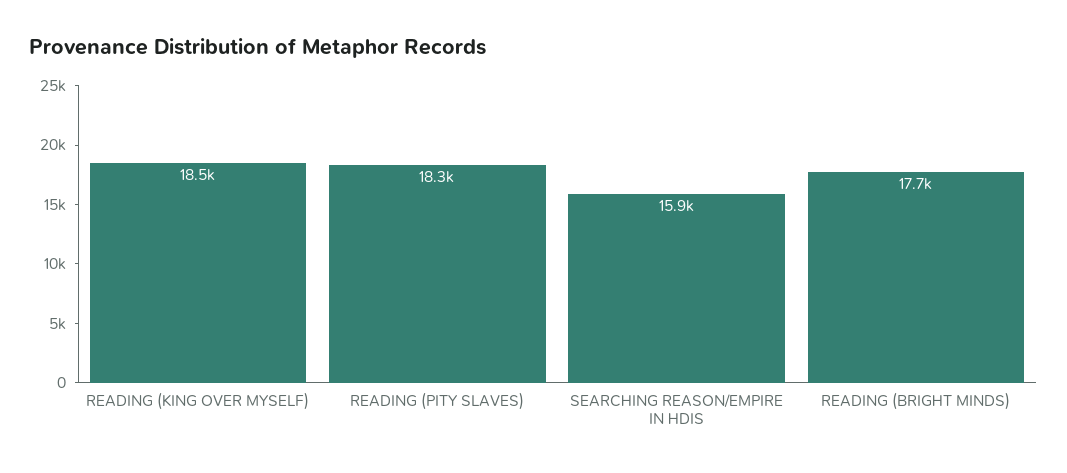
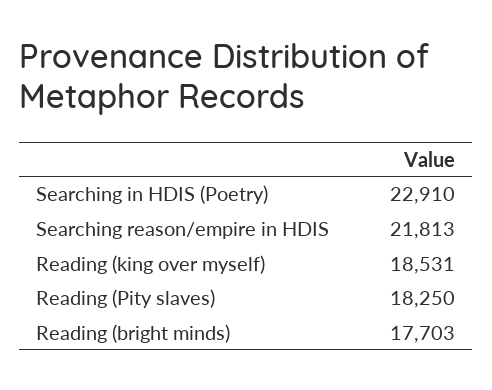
  {
    "READING (KING OVER MYSELF)": 18531,
    "READING (PITY SLAVES)": 18250,
-   "SEARCHING REASON/EMPIRE IN HDIS": 15900,
+   "SEARCHING REASON/EMPIRE IN HDIS": 21813,
-   "READING (BRIGHT MINDS)": 17703
+   "READING (BRIGHT MINDS)": 17703,
+   "Searching in HDIS (Poetry)": 22910
  }

